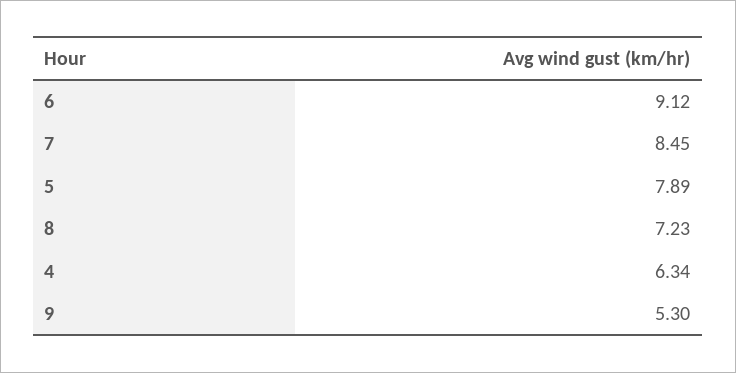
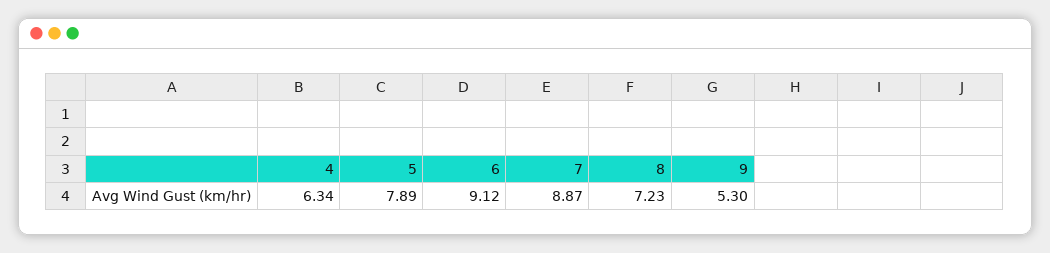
  {
    "6": 9.12,
-   "7": 8.45,
+   "7": 8.87,
    "5": 7.89,
    "8": 7.23,
    "4": 6.34,
    "9": 5.3
  }

